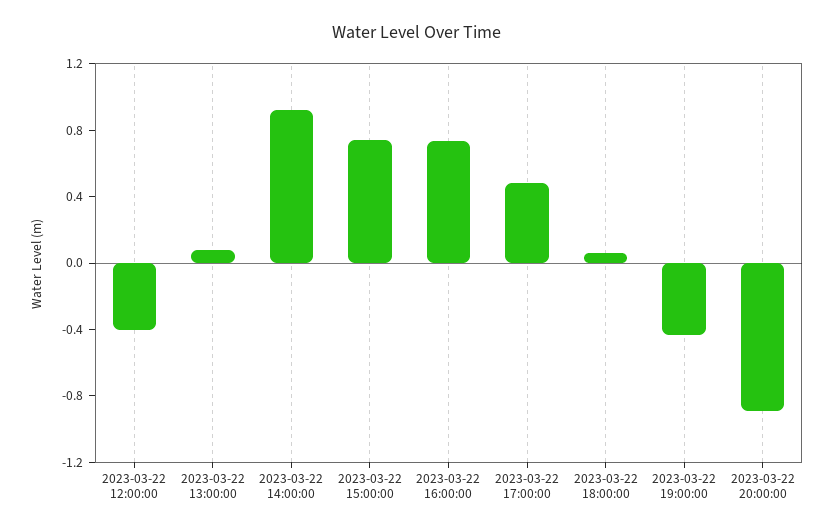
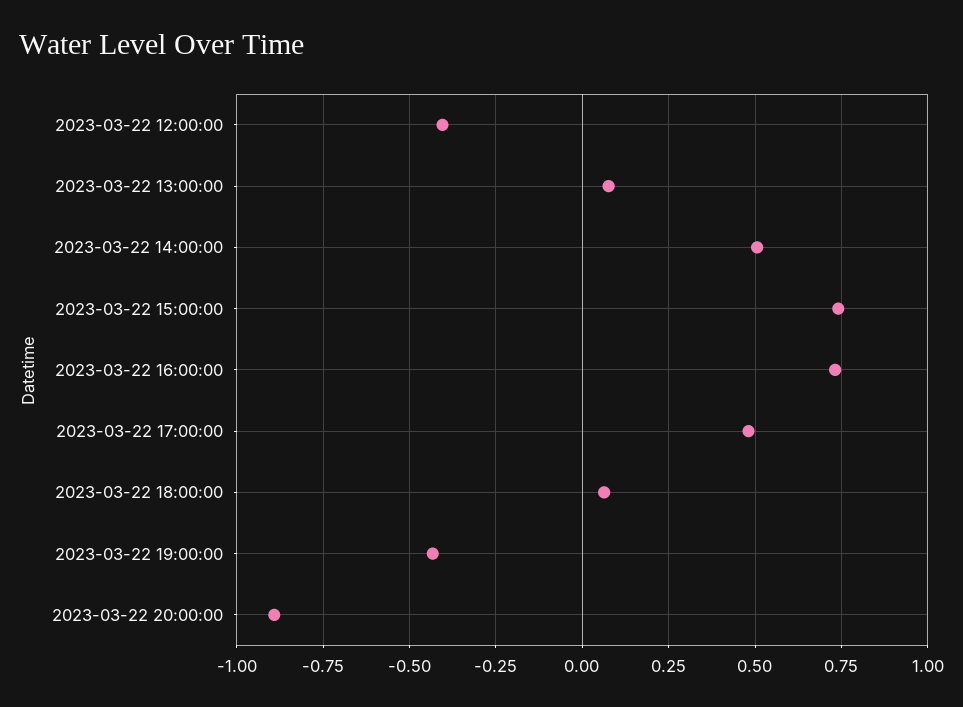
  {
    "2023-03-22 12:00:00": -0.4,
    "2023-03-22 13:00:00": 0.075,
-   "2023-03-22 14:00:00": 0.9,
+   "2023-03-22 14:00:00": 0.5,
    "2023-03-22 15:00:00": 0.75,
    "2023-03-22 16:00:00": 0.725,
    "2023-03-22 17:00:00": 0.475,
    "2023-03-22 18:00:00": 0.075,
    "2023-03-22 19:00:00": -0.425,
    "2023-03-22 20:00:00": -0.9
  }

